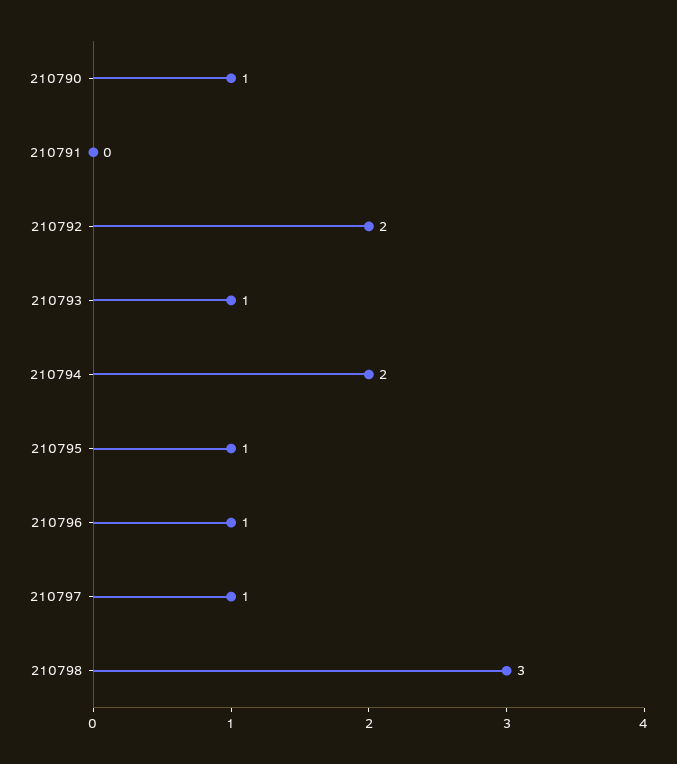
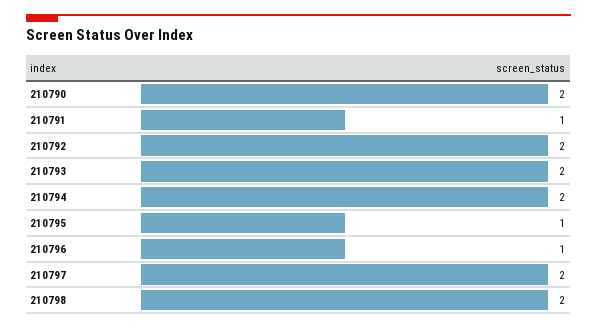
  {
-   "210790": 1,
+   "210790": 2,
-   "210791": 0,
+   "210791": 1,
    "210792": 2,
-   "210793": 1,
+   "210793": 2,
    "210794": 2,
    "210795": 1,
    "210796": 1,
-   "210797": 1,
+   "210797": 2,
-   "210798": 3
+   "210798": 2
  }

